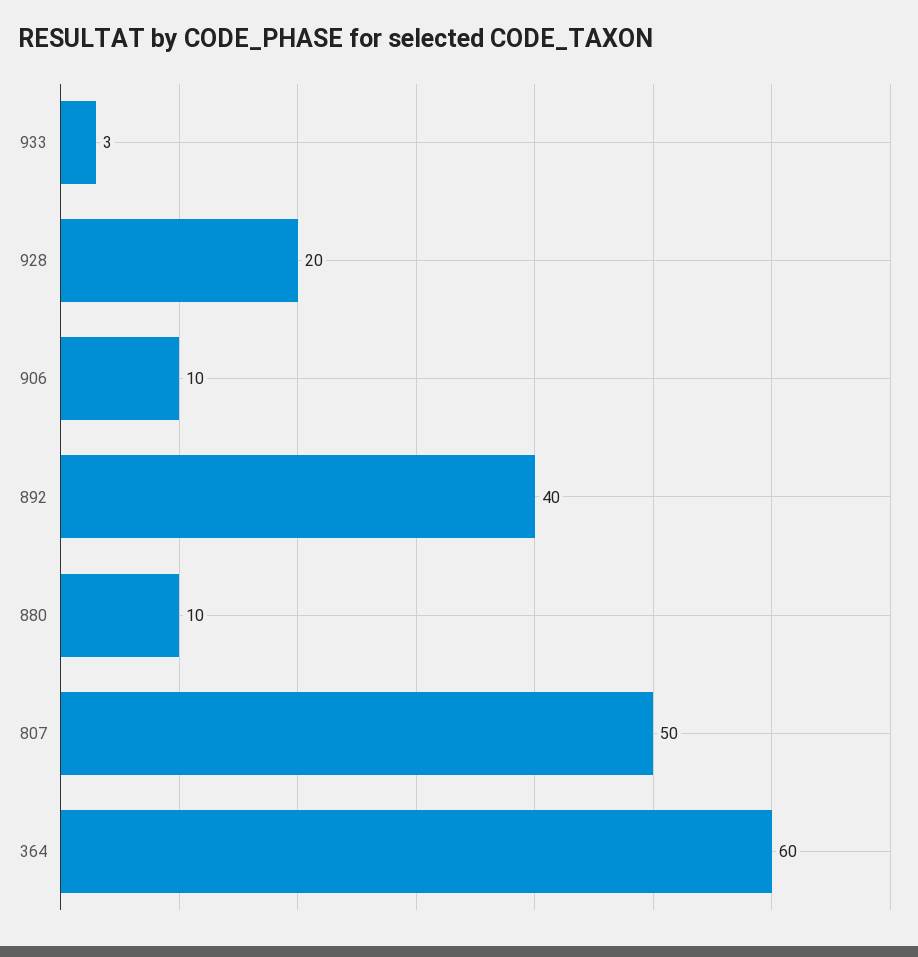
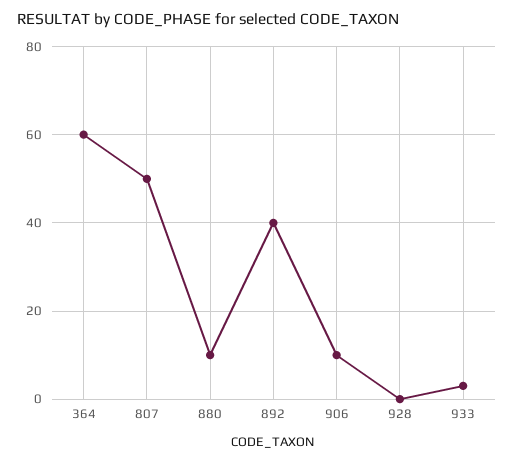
  {
    "933": 3,
-   "928": 20,
+   "928": 0,
    "906": 10,
    "892": 40,
    "880": 10,
    "807": 50,
    "364": 60
  }

